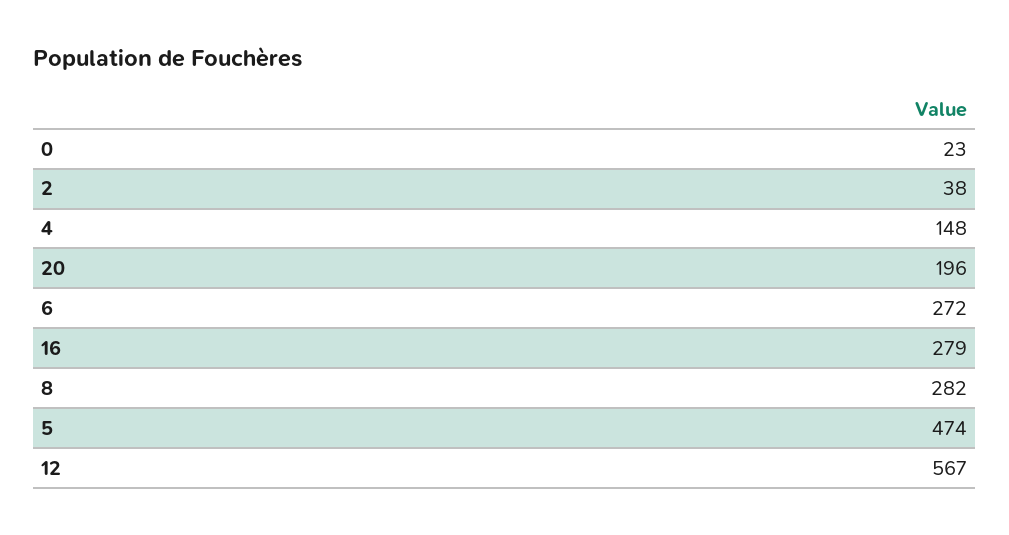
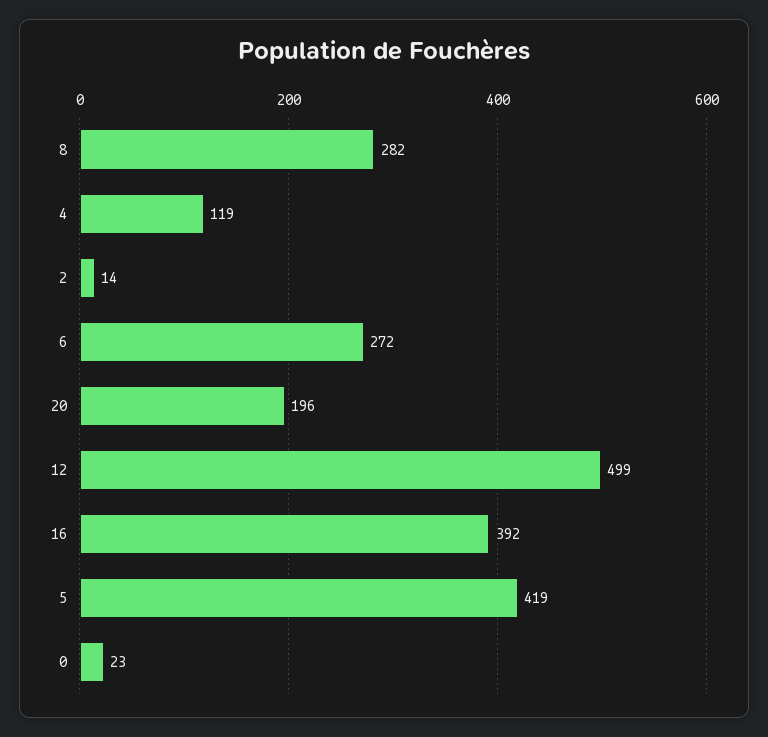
  {
    "0": 23,
-   "2": 38,
+   "2": 14,
-   "4": 148,
+   "4": 119,
    "20": 196,
    "6": 272,
-   "16": 279,
+   "16": 392,
    "8": 282,
-   "5": 474,
+   "5": 419,
-   "12": 567
+   "12": 499
  }

